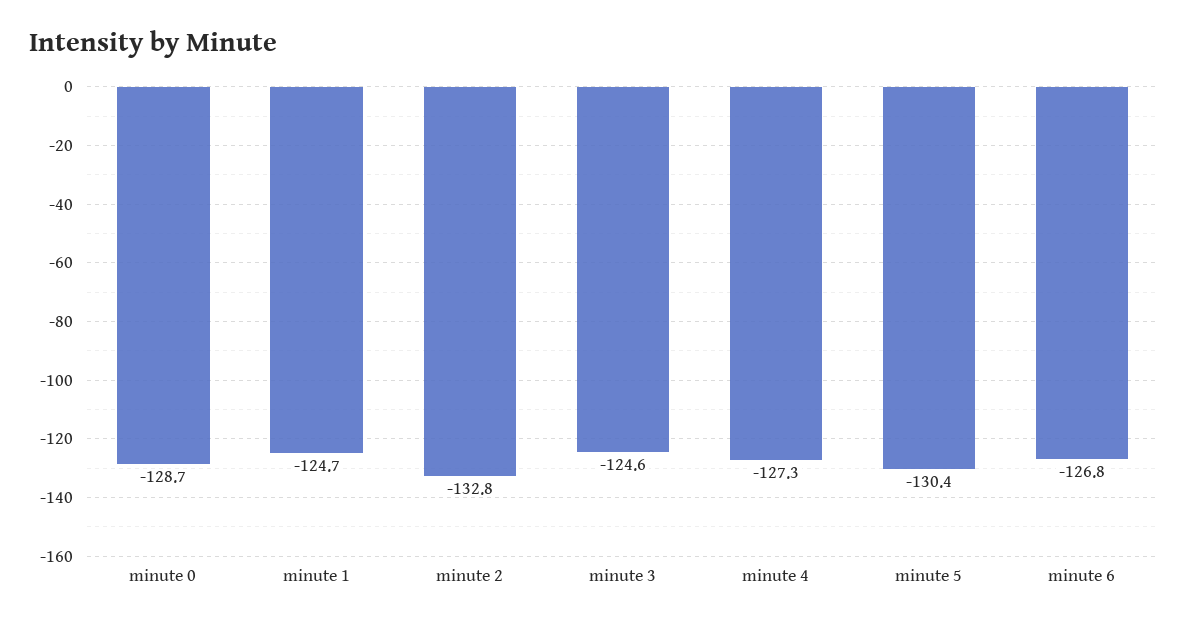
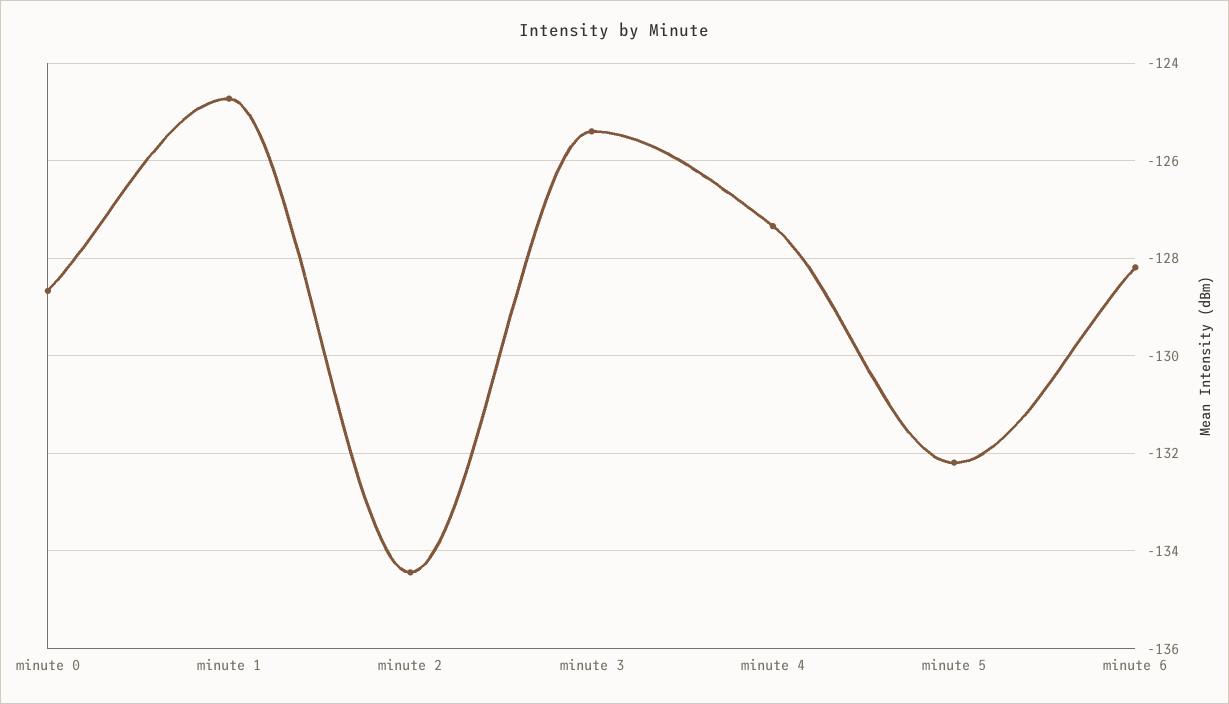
  {
    "minute 0": -128.7,
    "minute 1": -124.7,
-   "minute 2": -132.8,
+   "minute 2": -134.4,
-   "minute 3": -124.6,
+   "minute 3": -125.4,
    "minute 4": -127.3,
-   "minute 5": -130.4,
+   "minute 5": -132.2,
-   "minute 6": -126.8
+   "minute 6": -128.2
  }

